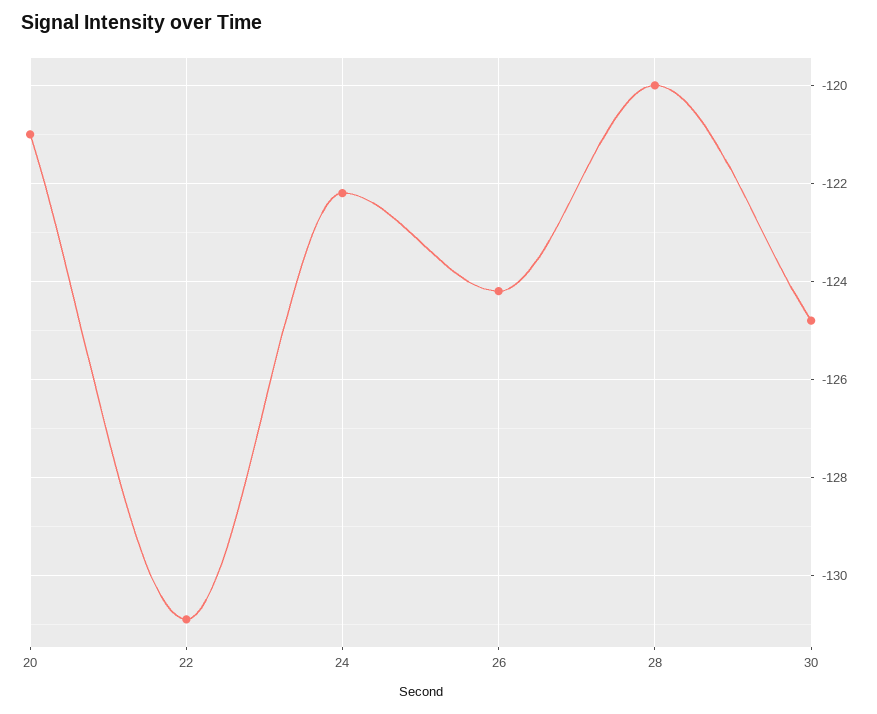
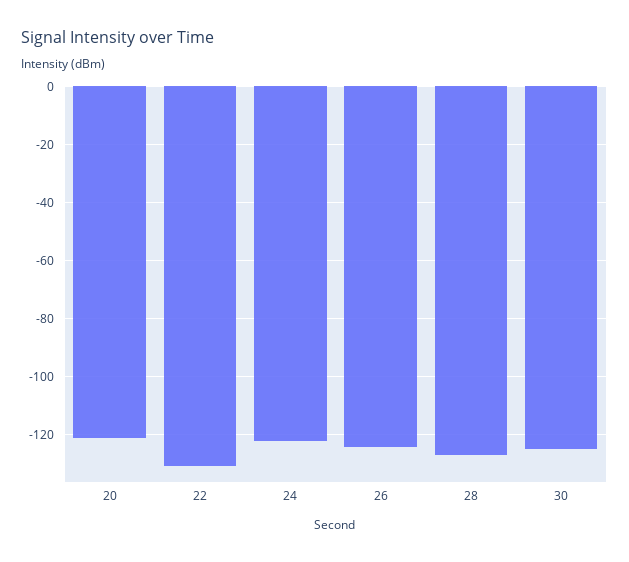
  {
    "20": -121,
    "22": -131,
    "24": -122,
    "26": -124,
-   "28": -120,
+   "28": -127.5,
    "30": -125
  }

